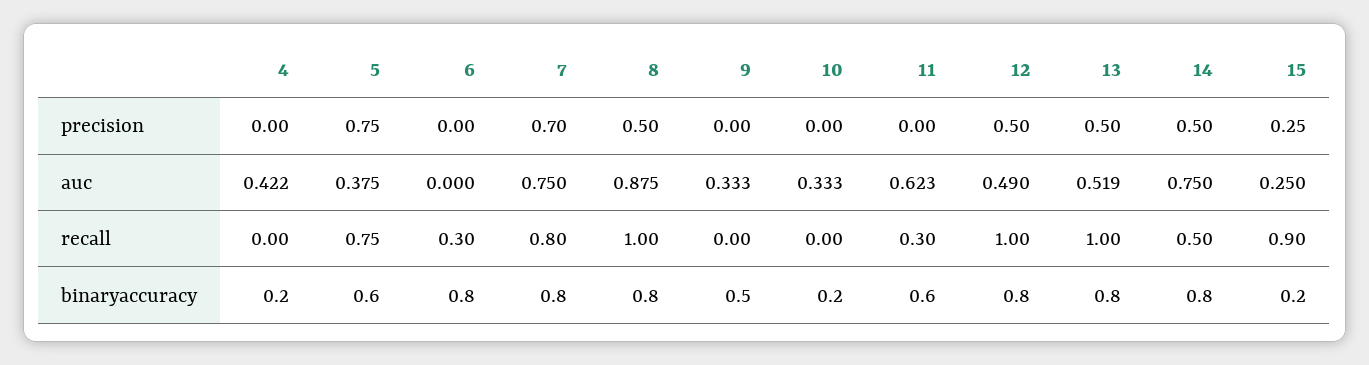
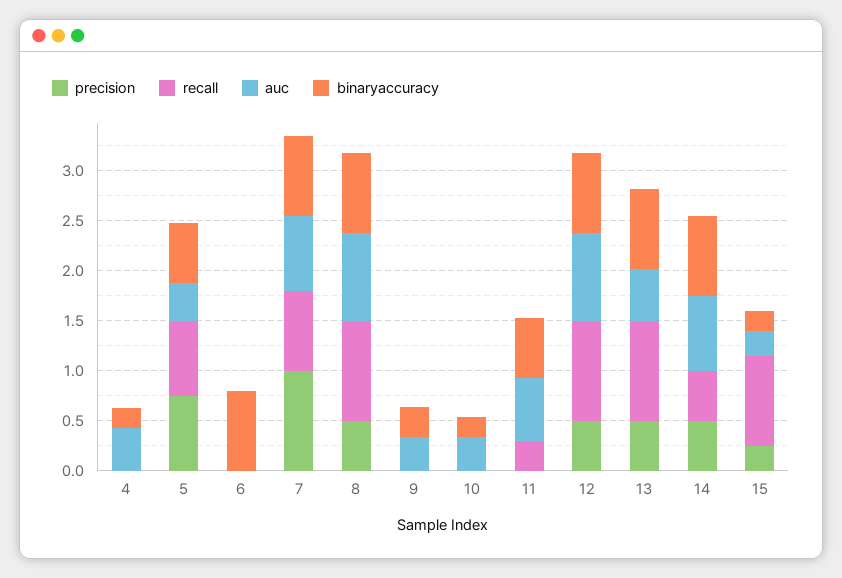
  {
    "precision": {
      "4": 0,
      "5": 0.75,
      "6": 0,
-     "7": 0.7,
+     "7": 1,
      "8": 0.5,
      "9": 0,
      "10": 0,
      "11": 0,
      "12": 0.5,
      "13": 0.5,
      "14": 0.5,
      "15": 0.25
    },
    "auc": {
      "4": 0.422,
      "5": 0.375,
      "6": 0,
      "7": 0.75,
      "8": 0.875,
      "9": 0.333,
      "10": 0.333,
      "11": 0.623,
-     "12": 0.49,
+     "12": 0.9,
      "13": 0.519,
      "14": 0.75,
      "15": 0.25
    },
    "recall": {
      "4": 0,
      "5": 0.75,
-     "6": 0.3,
+     "6": 0,
      "7": 0.8,
      "8": 1,
      "9": 0,
      "10": 0,
      "11": 0.3,
      "12": 1,
      "13": 1,
      "14": 0.5,
      "15": 0.9
    },
    "binaryaccuracy": {
      "4": 0.2,
      "5": 0.6,
      "6": 0.8,
      "7": 0.8,
      "8": 0.8,
-     "9": 0.5,
+     "9": 0.3,
      "10": 0.2,
      "11": 0.6,
      "12": 0.8,
      "13": 0.8,
      "14": 0.8,
      "15": 0.2
    }
  }

